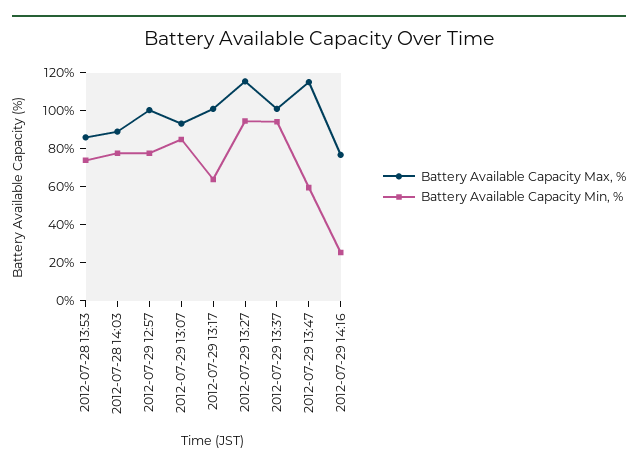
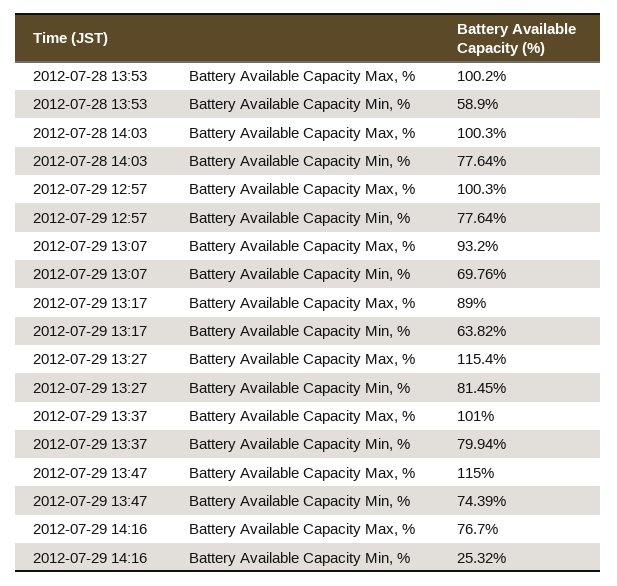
  {
    "Battery Available Capacity Max, %": {
-     "2012-07-28 13:53": 85,
+     "2012-07-28 13:53": 100.2,
-     "2012-07-28 14:03": 90,
+     "2012-07-28 14:03": 100.3,
      "2012-07-29 12:57": 100.3,
      "2012-07-29 13:07": 93.2,
-     "2012-07-29 13:17": 100,
+     "2012-07-29 13:17": 89,
      "2012-07-29 13:27": 115.4,
      "2012-07-29 13:37": 101,
      "2012-07-29 13:47": 115,
      "2012-07-29 14:16": 76.7
    },
    "Battery Available Capacity Min, %": {
-     "2012-07-28 13:53": 75,
+     "2012-07-28 13:53": 58.9,
      "2012-07-28 14:03": 77.64,
      "2012-07-29 12:57": 77.64,
-     "2012-07-29 13:07": 85,
+     "2012-07-29 13:07": 69.76,
      "2012-07-29 13:17": 63.82,
-     "2012-07-29 13:27": 95,
+     "2012-07-29 13:27": 81.45,
-     "2012-07-29 13:37": 95,
+     "2012-07-29 13:37": 79.94,
-     "2012-07-29 13:47": 60,
+     "2012-07-29 13:47": 74.39,
      "2012-07-29 14:16": 25.32
    }
  }

